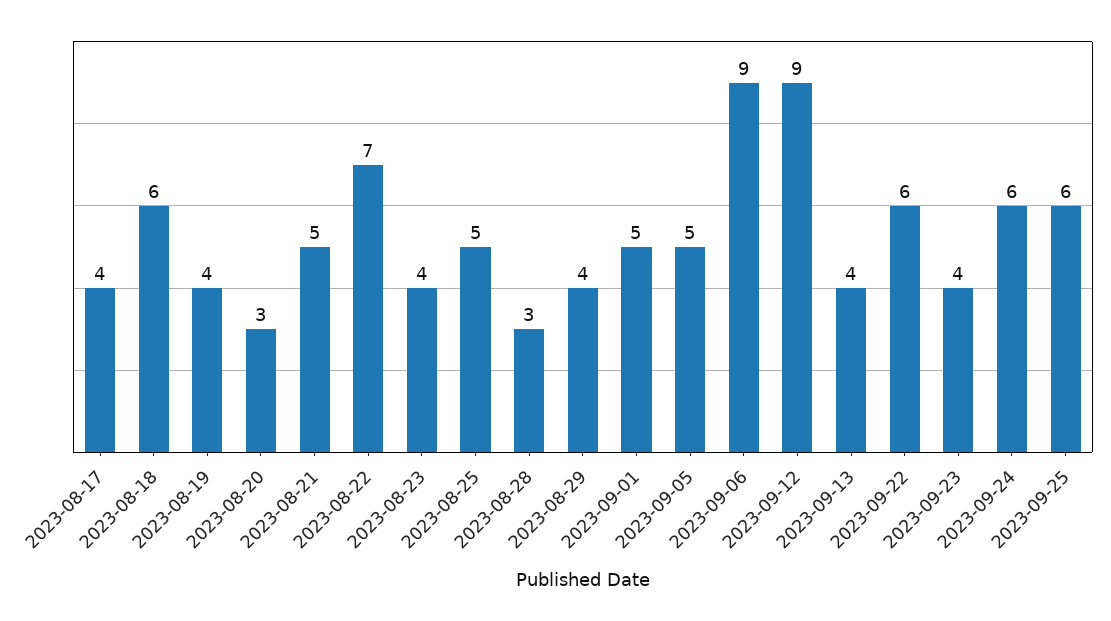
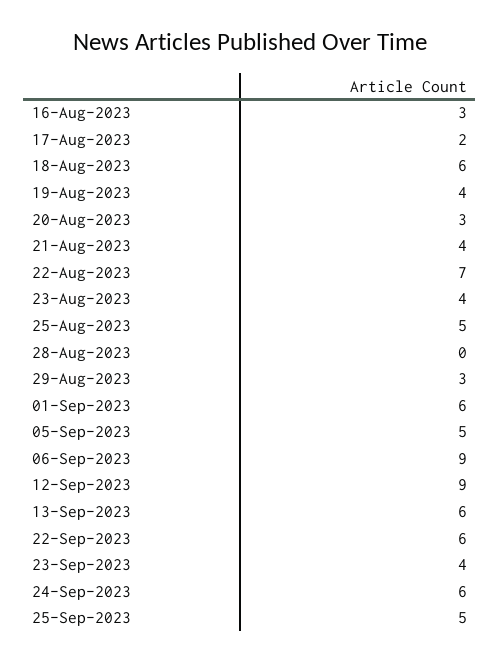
  {
-   "2023-08-17": 4,
+   "2023-08-17": 2,
    "2023-08-18": 6,
    "2023-08-19": 4,
    "2023-08-20": 3,
-   "2023-08-21": 5,
+   "2023-08-21": 4,
    "2023-08-22": 7,
    "2023-08-23": 4,
    "2023-08-25": 5,
-   "2023-08-28": 3,
+   "2023-08-28": 0,
-   "2023-08-29": 4,
+   "2023-08-29": 3,
-   "2023-09-01": 5,
+   "2023-09-01": 6,
    "2023-09-05": 5,
    "2023-09-06": 9,
    "2023-09-12": 9,
-   "2023-09-13": 4,
+   "2023-09-13": 6,
    "2023-09-22": 6,
    "2023-09-23": 4,
    "2023-09-24": 6,
-   "2023-09-25": 6
+   "2023-09-25": 5,
+   "16-Aug-2023": 3
  }

